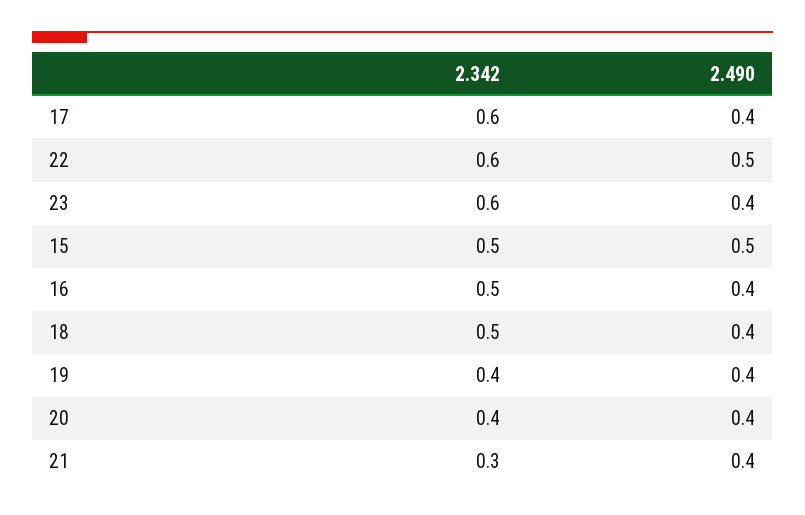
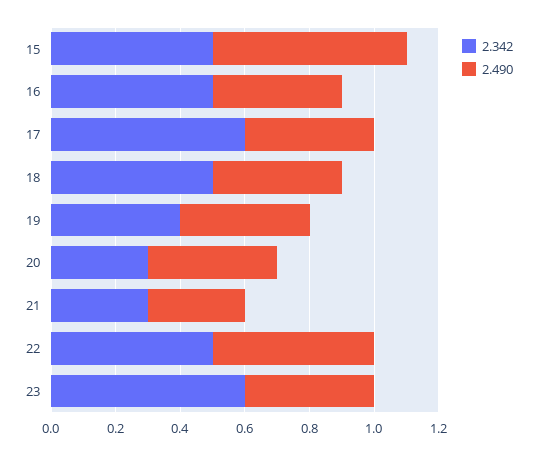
  {
    "2.342": {
      "17": 0.6,
-     "22": 0.6,
+     "22": 0.5,
      "23": 0.6,
      "15": 0.5,
      "16": 0.5,
      "18": 0.5,
      "19": 0.4,
-     "20": 0.4,
+     "20": 0.3,
      "21": 0.3
    },
    "2.490": {
      "17": 0.4,
      "22": 0.5,
      "23": 0.4,
-     "15": 0.5,
+     "15": 0.6,
      "16": 0.4,
      "18": 0.4,
      "19": 0.4,
      "20": 0.4,
-     "21": 0.4
+     "21": 0.3
    }
  }

